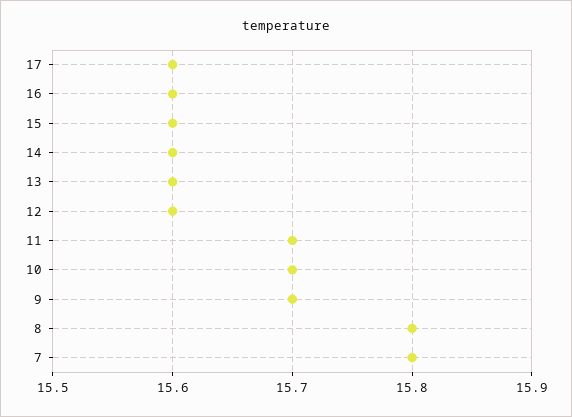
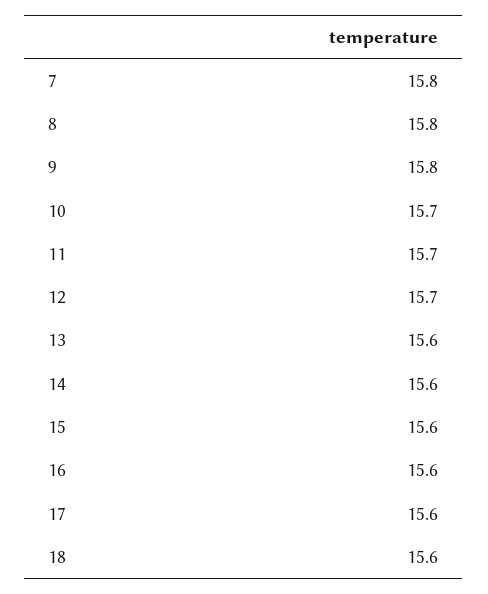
  {
    "17": 15.6,
    "16": 15.6,
    "15": 15.6,
    "14": 15.6,
    "13": 15.6,
-   "12": 15.6,
+   "12": 15.7,
    "11": 15.7,
    "10": 15.7,
-   "9": 15.7,
+   "9": 15.8,
    "8": 15.8,
-   "7": 15.8
+   "7": 15.8,
+   "18": 15.6
  }

